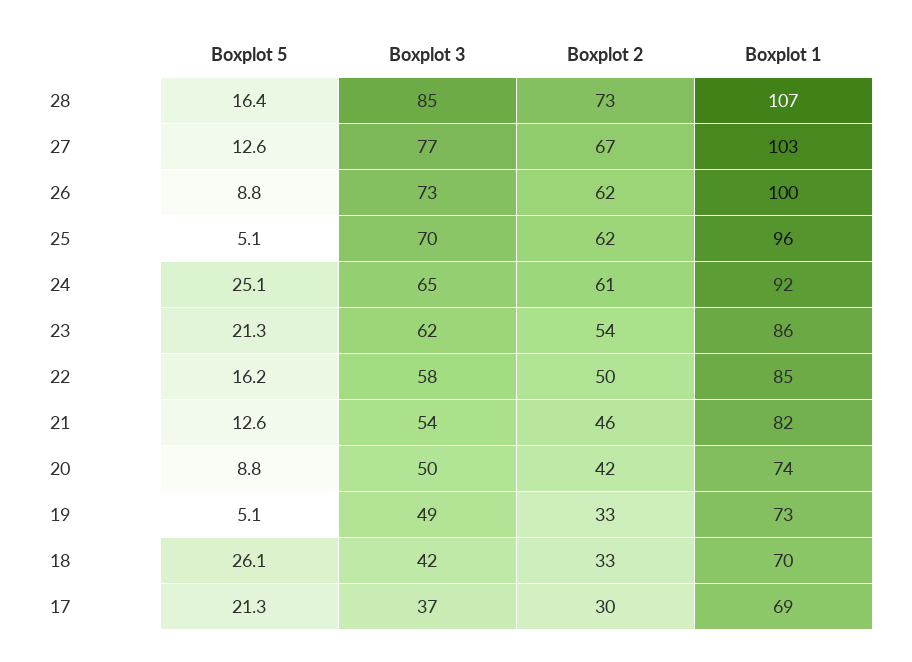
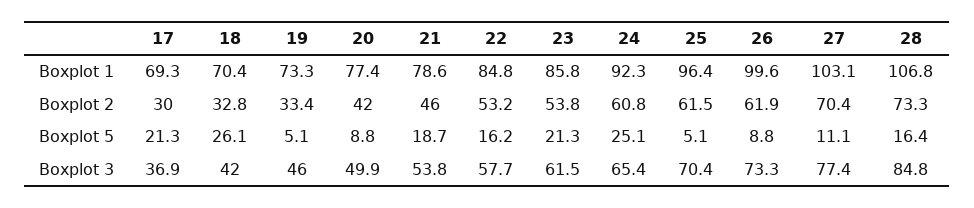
  {
    "Boxplot 5": {
      "28": 16.4,
-     "27": 12.6,
+     "27": 11.1,
      "26": 8.8,
      "25": 5.1,
      "24": 25.1,
      "23": 21.3,
      "22": 16.2,
-     "21": 12.6,
+     "21": 18.7,
      "20": 8.8,
      "19": 5.1,
      "18": 26.1,
      "17": 21.3
    },
    "Boxplot 3": {
      "28": 84.8,
      "27": 77.4,
      "26": 73.3,
      "25": 70.4,
      "24": 65.4,
      "23": 61.5,
      "22": 57.7,
      "21": 53.8,
      "20": 49.9,
-     "19": 49,
+     "19": 46,
      "18": 42,
      "17": 36.9
    },
    "Boxplot 2": {
      "28": 73.3,
-     "27": 67,
+     "27": 70.4,
      "26": 61.9,
      "25": 61.5,
      "24": 60.8,
      "23": 53.8,
-     "22": 50,
+     "22": 53.2,
      "21": 46,
      "20": 42,
      "19": 33.4,
      "18": 32.8,
      "17": 30
    },
    "Boxplot 1": {
      "28": 106.8,
      "27": 103.1,
      "26": 99.6,
      "25": 96.4,
      "24": 92.3,
      "23": 85.8,
      "22": 84.8,
-     "21": 82,
+     "21": 78.6,
-     "20": 74,
+     "20": 77.4,
      "19": 73.3,
      "18": 70.4,
      "17": 69.3
    }
  }

